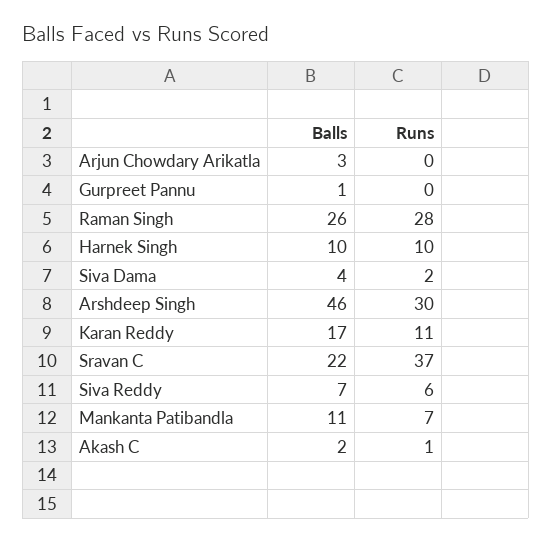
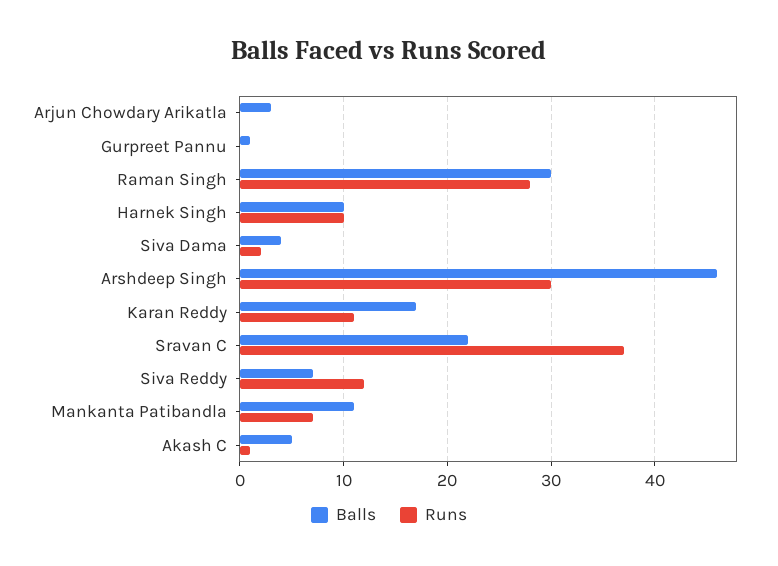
  {
    "Balls": {
      "Arjun Chowdary Arikatla": 3,
      "Gurpreet Pannu": 1,
-     "Raman Singh": 26,
+     "Raman Singh": 30,
      "Harnek Singh": 10,
      "Siva Dama": 4,
      "Arshdeep Singh": 46,
      "Karan Reddy": 17,
      "Sravan C": 22,
      "Siva Reddy": 7,
      "Mankanta Patibandla": 11,
-     "Akash C": 2
+     "Akash C": 5
    },
    "Runs": {
      "Arjun Chowdary Arikatla": 0,
      "Gurpreet Pannu": 0,
      "Raman Singh": 28,
      "Harnek Singh": 10,
      "Siva Dama": 2,
      "Arshdeep Singh": 30,
      "Karan Reddy": 11,
      "Sravan C": 37,
-     "Siva Reddy": 6,
+     "Siva Reddy": 12,
      "Mankanta Patibandla": 7,
      "Akash C": 1
    }
  }

